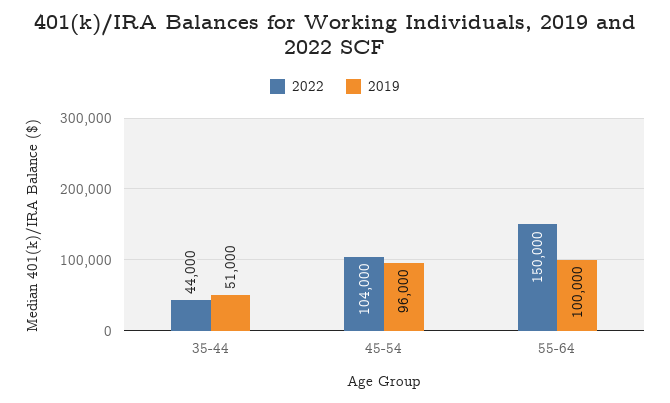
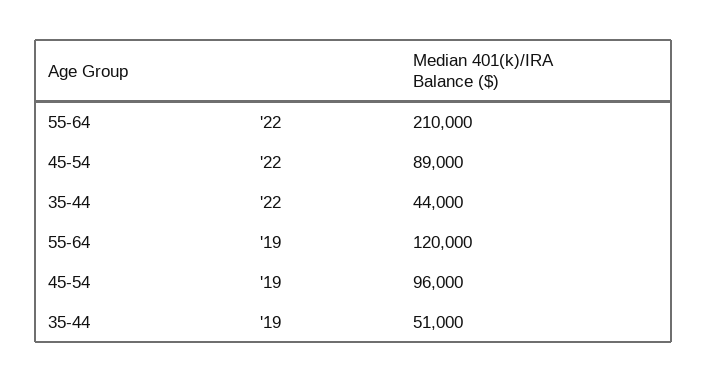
  {
    "2022": {
      "35-44": 44000,
-     "45-54": 104000,
+     "45-54": 89000,
-     "55-64": 150000
+     "55-64": 210000
    },
    "2019": {
      "35-44": 51000,
      "45-54": 96000,
-     "55-64": 100000
+     "55-64": 120000
    }
  }

